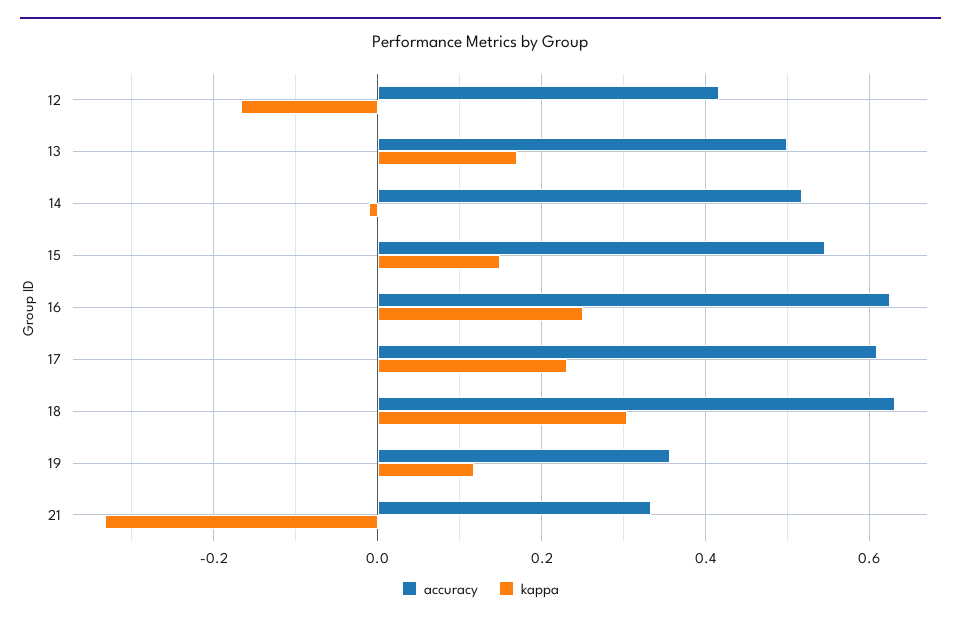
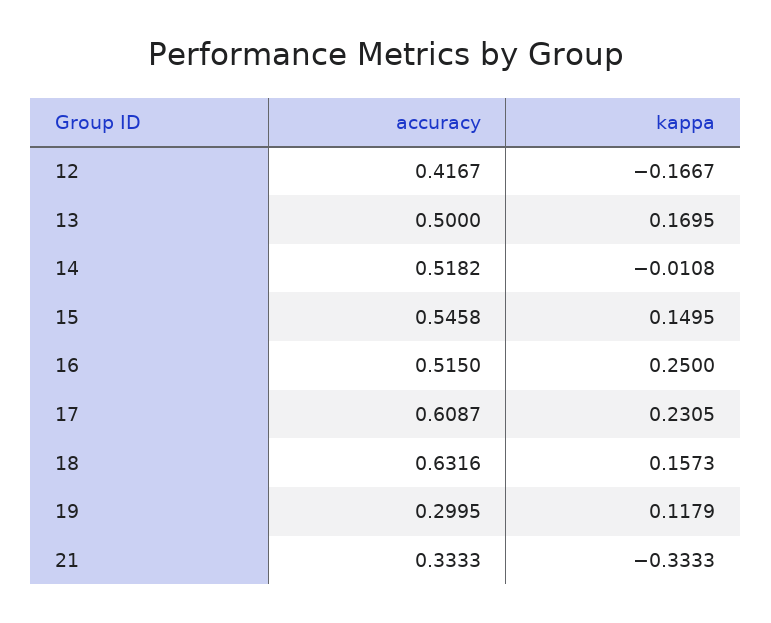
  {
    "accuracy": {
      "12": 0.4167,
      "13": 0.5,
      "14": 0.5182,
      "15": 0.5458,
-     "16": 0.62,
+     "16": 0.515,
      "17": 0.6087,
      "18": 0.6316,
-     "19": 0.36,
+     "19": 0.2995,
      "21": 0.3333
    },
    "kappa": {
      "12": -0.1667,
      "13": 0.1695,
      "14": -0.0108,
      "15": 0.1495,
      "16": 0.25,
      "17": 0.2305,
-     "18": 0.3,
+     "18": 0.1573,
      "19": 0.1179,
      "21": -0.3333
    }
  }

